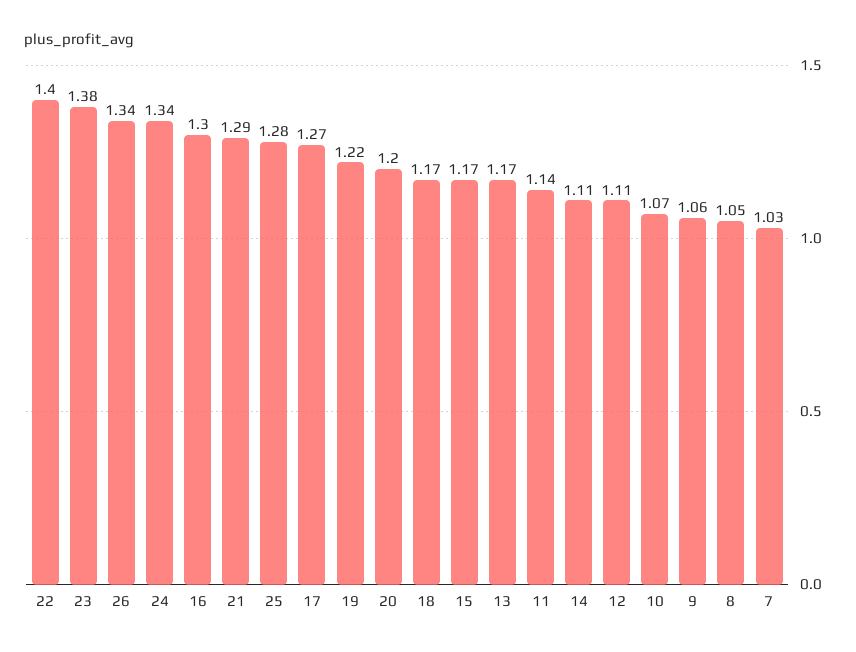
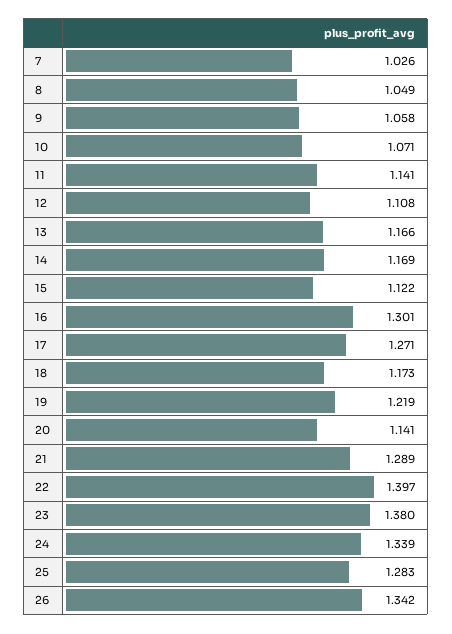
  {
    "22": 1.397,
    "23": 1.38,
    "26": 1.342,
    "24": 1.339,
    "16": 1.301,
    "21": 1.289,
    "25": 1.283,
    "17": 1.271,
    "19": 1.219,
-   "20": 1.2,
+   "20": 1.141,
    "18": 1.173,
-   "15": 1.17,
+   "15": 1.122,
    "13": 1.166,
    "11": 1.141,
-   "14": 1.11,
+   "14": 1.169,
    "12": 1.108,
    "10": 1.071,
    "9": 1.058,
    "8": 1.049,
    "7": 1.026
  }

